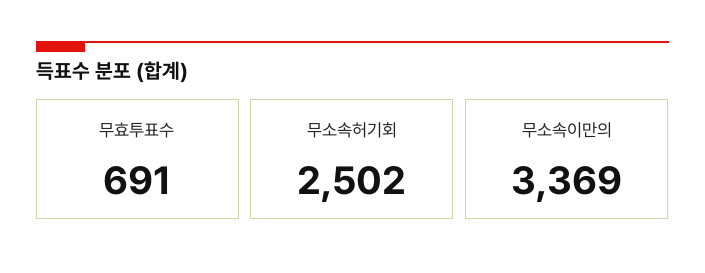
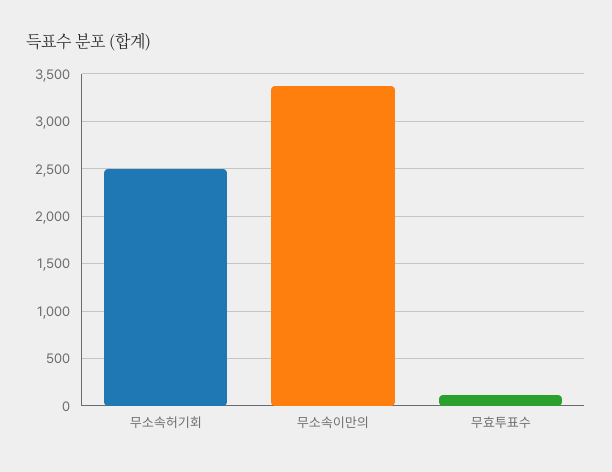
  {
-   "무효투표수": 691,
+   "무효투표수": 100,
    "무소속허기회": 2502,
    "무소속이만의": 3369
  }

